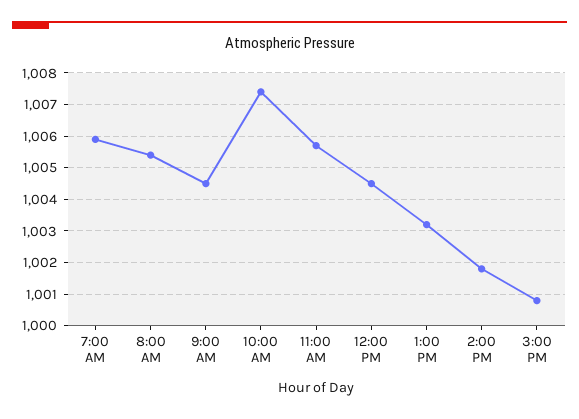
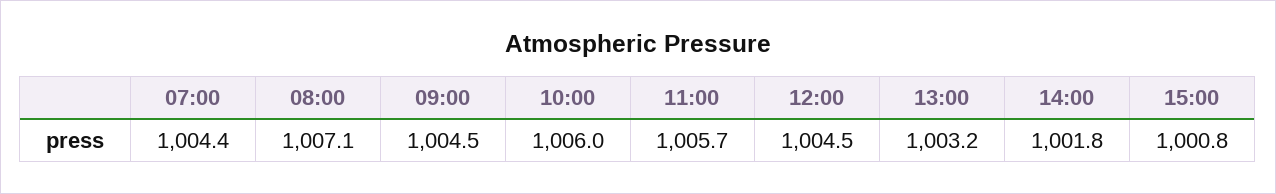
  {
-   "7:00 AM": 1006,
+   "7:00 AM": 1004.4,
-   "8:00 AM": 1005.5,
+   "8:00 AM": 1007.1,
    "9:00 AM": 1004.5,
-   "10:00 AM": 1007.5,
+   "10:00 AM": 1006,
    "11:00 AM": 1005.7,
    "12:00 PM": 1004.5,
    "1:00 PM": 1003.2,
    "2:00 PM": 1001.8,
    "3:00 PM": 1000.8
  }

